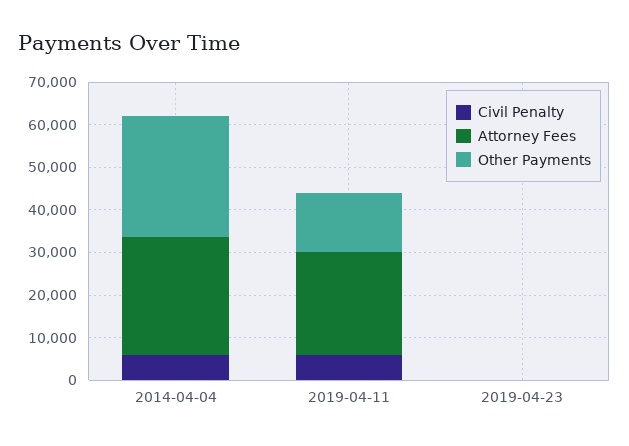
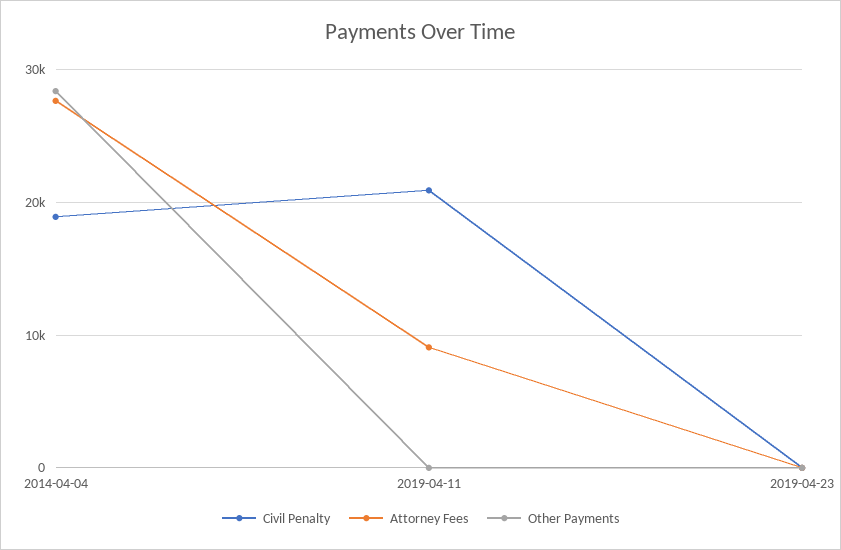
  {
    "Civil Penalty": {
-     "2014-04-04": 6000,
+     "2014-04-04": 19000,
-     "2019-04-11": 6000,
+     "2019-04-11": 21000,
      "2019-04-23": 0
    },
    "Attorney Fees": {
      "2014-04-04": 28000,
-     "2019-04-11": 24000,
+     "2019-04-11": 9000,
      "2019-04-23": 0
    },
    "Other Payments": {
      "2014-04-04": 28000,
-     "2019-04-11": 14000,
+     "2019-04-11": 0,
      "2019-04-23": 0
    }
  }

